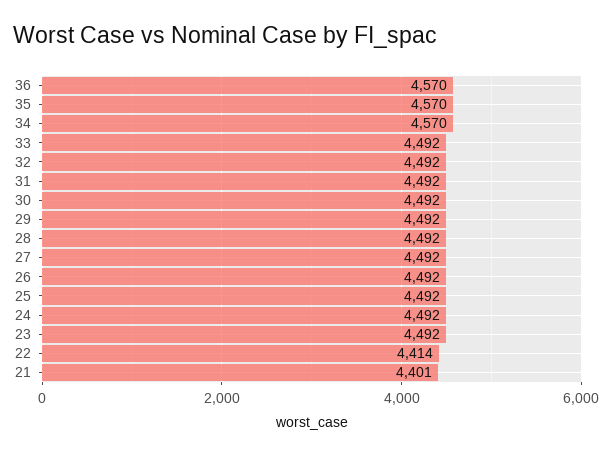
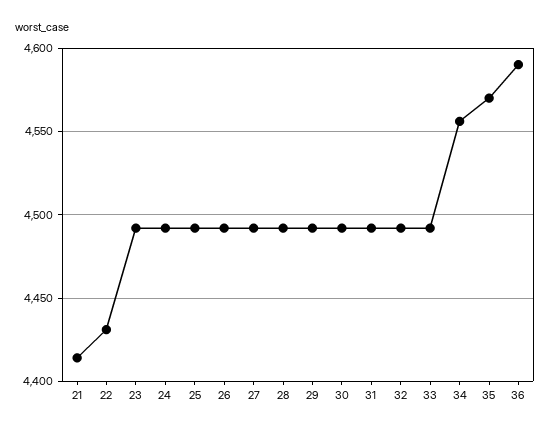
  {
-   "36": 4570,
+   "36": 4590,
    "35": 4570,
-   "34": 4570,
+   "34": 4555,
    "33": 4492,
    "32": 4492,
    "31": 4492,
    "30": 4492,
    "29": 4492,
    "28": 4492,
    "27": 4492,
    "26": 4492,
    "25": 4492,
    "24": 4492,
    "23": 4492,
-   "22": 4414,
+   "22": 4430,
-   "21": 4401
+   "21": 4415
  }

